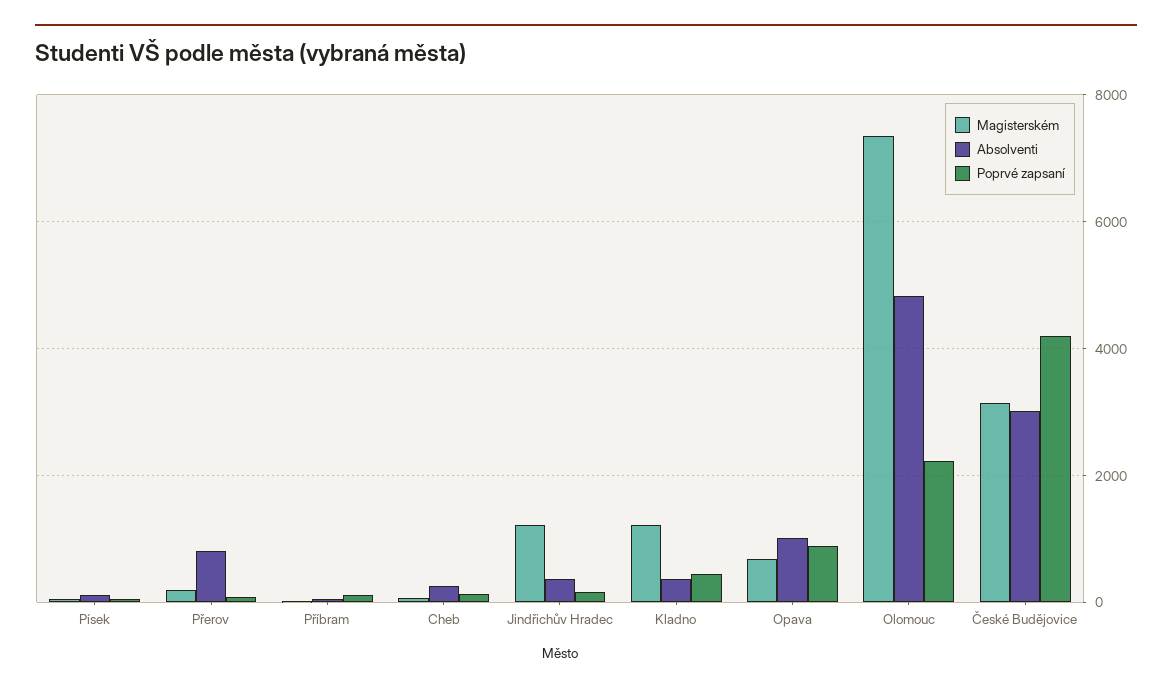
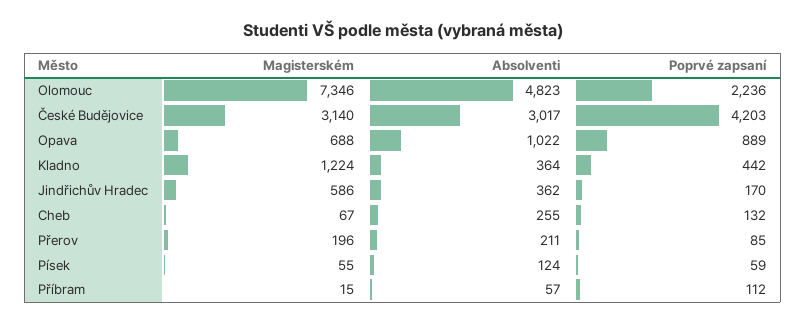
  {
    "Magisterském": {
      "Písek": 55,
      "Přerov": 196,
      "Příbram": 15,
      "Cheb": 67,
-     "Jindřichův Hradec": 1200,
+     "Jindřichův Hradec": 586,
      "Kladno": 1224,
      "Opava": 688,
      "Olomouc": 7346,
      "České Budějovice": 3140
    },
    "Absolventi": {
      "Písek": 124,
-     "Přerov": 800,
+     "Přerov": 211,
      "Příbram": 57,
      "Cheb": 255,
      "Jindřichův Hradec": 362,
      "Kladno": 364,
      "Opava": 1022,
      "Olomouc": 4823,
      "České Budějovice": 3017
    },
    "Poprvé zapsaní": {
      "Písek": 59,
      "Přerov": 85,
      "Příbram": 112,
      "Cheb": 132,
      "Jindřichův Hradec": 170,
      "Kladno": 442,
      "Opava": 889,
      "Olomouc": 2236,
      "České Budějovice": 4203
    }
  }

